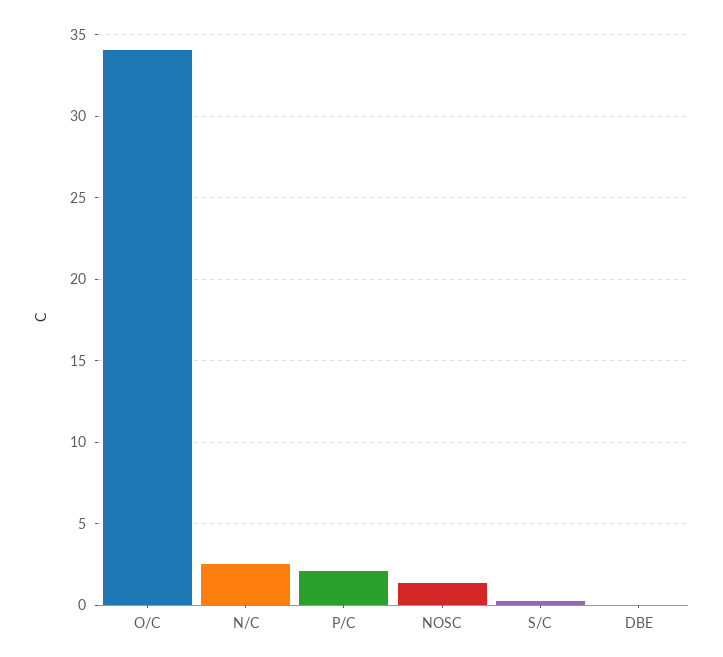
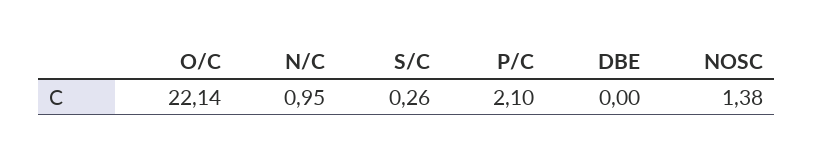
  {
-   "O/C": 34,
+   "O/C": 22.14,
-   "N/C": 2.5,
+   "N/C": 0.95,
    "P/C": 2.1,
    "NOSC": 1.38,
    "S/C": 0.26,
    "DBE": 0
  }

